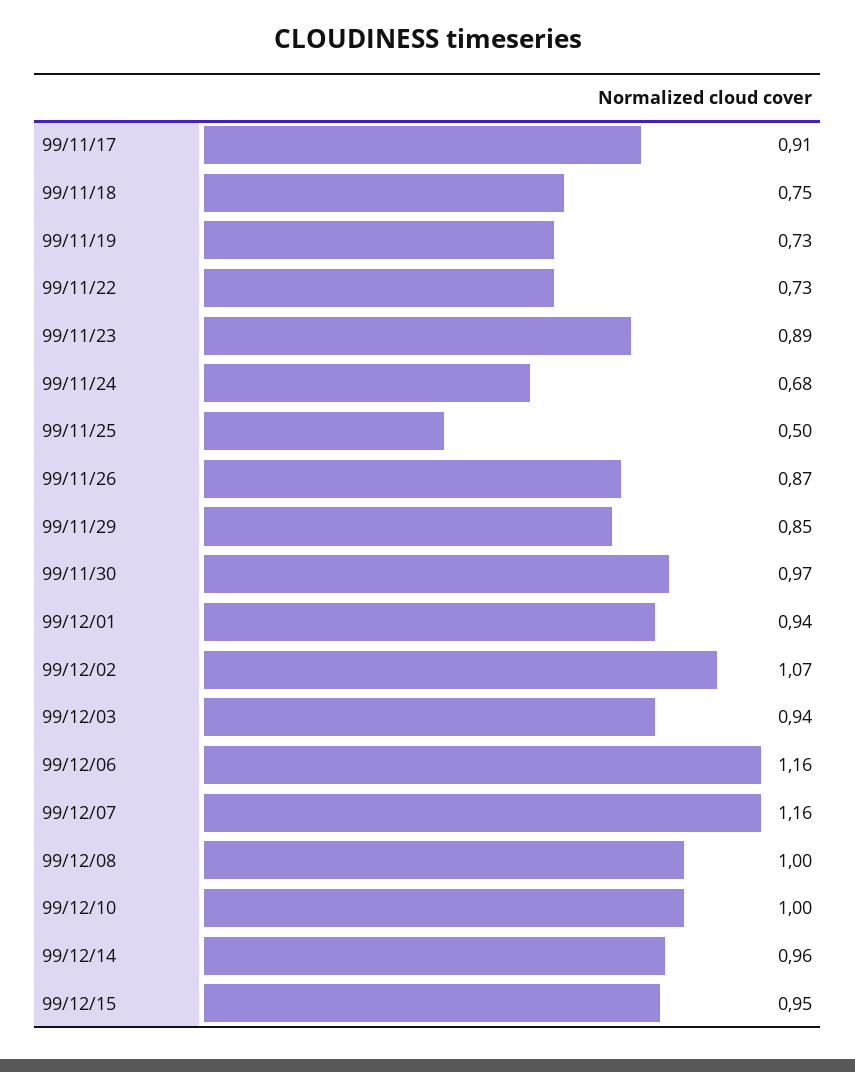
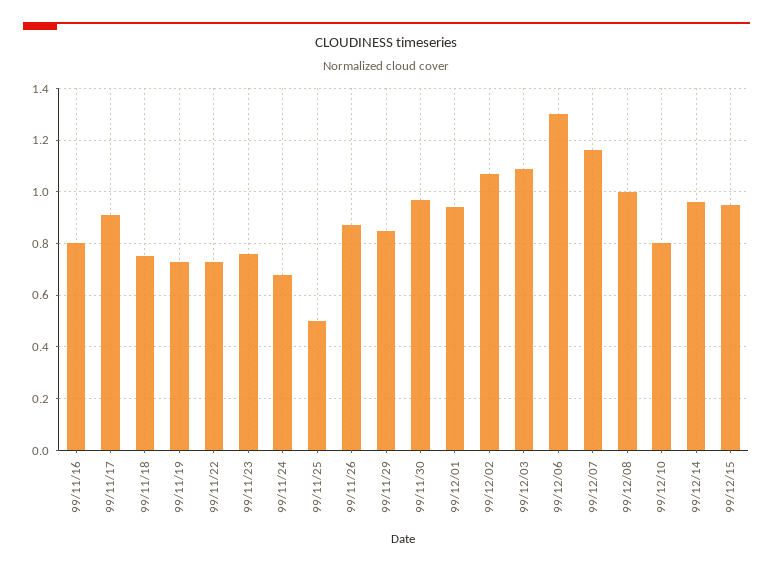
  {
    "99/11/17": 0.91,
    "99/11/18": 0.75,
    "99/11/19": 0.73,
    "99/11/22": 0.73,
-   "99/11/23": 0.89,
+   "99/11/23": 0.75,
    "99/11/24": 0.68,
    "99/11/25": 0.5,
    "99/11/26": 0.87,
    "99/11/29": 0.85,
    "99/11/30": 0.97,
    "99/12/01": 0.94,
    "99/12/02": 1.07,
-   "99/12/03": 0.94,
+   "99/12/03": 1.1,
-   "99/12/06": 1.16,
+   "99/12/06": 1.3,
    "99/12/07": 1.16,
    "99/12/08": 1,
-   "99/12/10": 1,
+   "99/12/10": 0.8,
    "99/12/14": 0.96,
-   "99/12/15": 0.95
+   "99/12/15": 0.95,
+   "99/11/16": 0.8
  }

